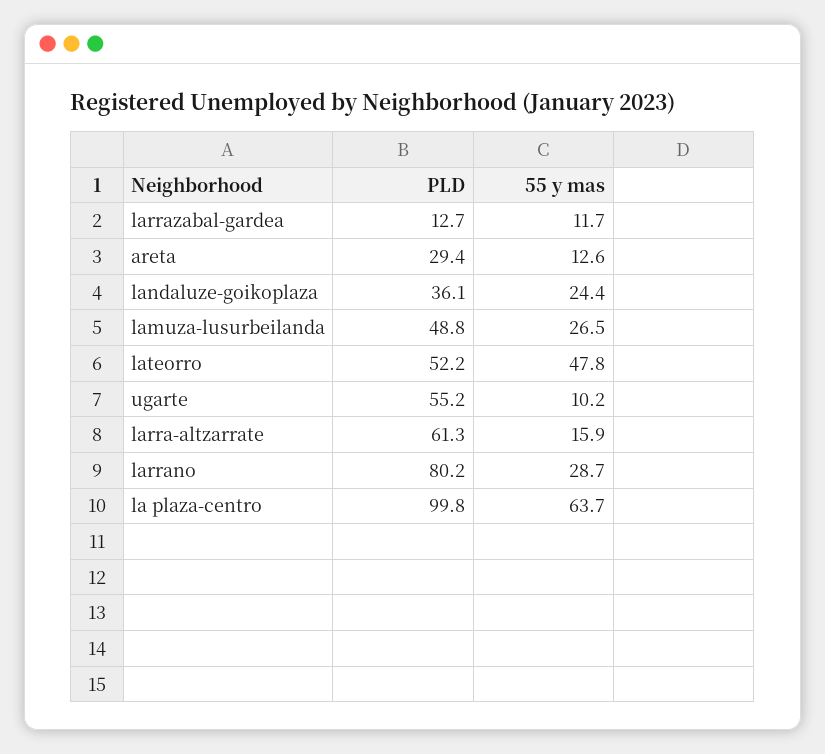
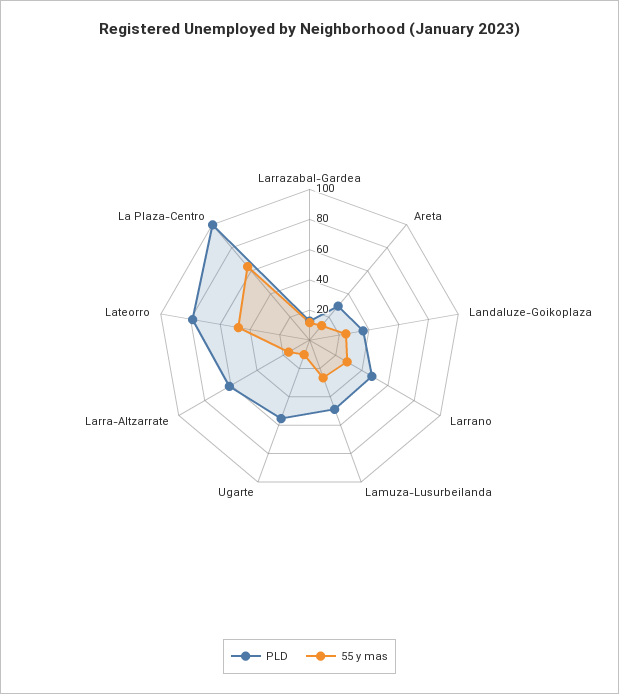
  {
    "PLD": {
      "larrazabal-gardea": 12.7,
      "areta": 29.4,
      "landaluze-goikoplaza": 36.1,
      "lamuza-lusurbeilanda": 48.8,
-     "lateorro": 52.2,
+     "lateorro": 80,
      "ugarte": 55.2,
      "larra-altzarrate": 61.3,
-     "larrano": 80.2,
+     "larrano": 50,
      "la plaza-centro": 99.8
    },
    "55 y mas": {
      "larrazabal-gardea": 11.7,
      "areta": 12.6,
      "landaluze-goikoplaza": 24.4,
      "lamuza-lusurbeilanda": 26.5,
      "lateorro": 47.8,
      "ugarte": 10.2,
      "larra-altzarrate": 15.9,
      "larrano": 28.7,
      "la plaza-centro": 63.7
    }
  }

